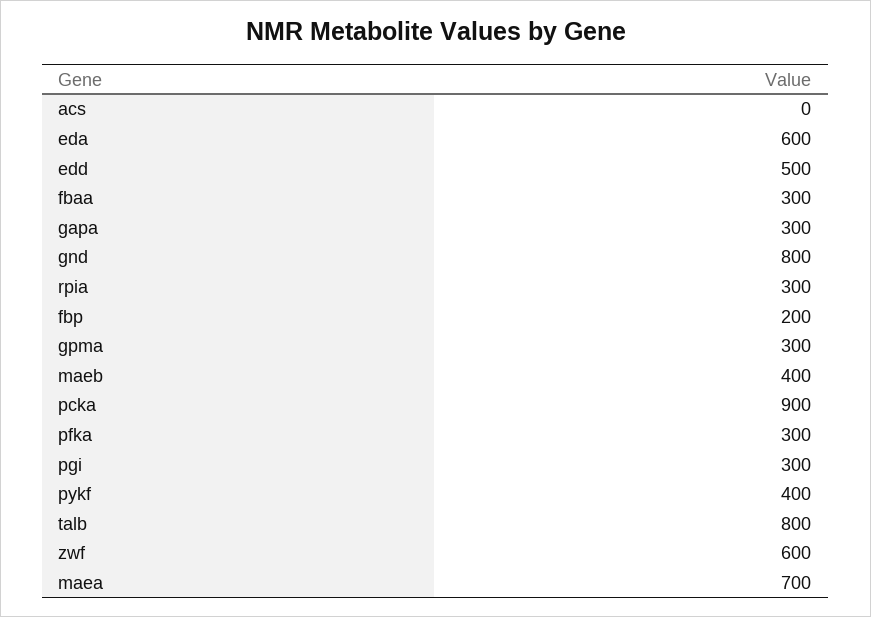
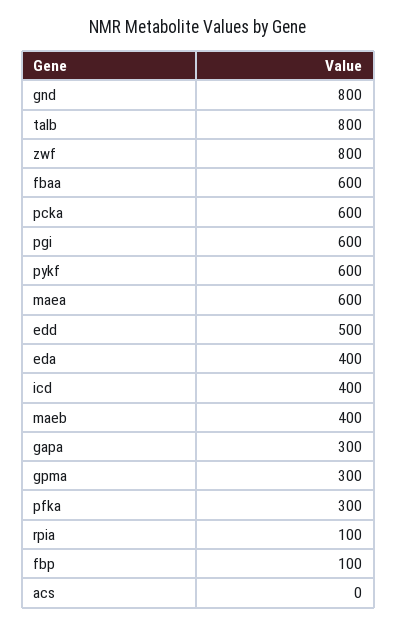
  {
    "acs": 0,
-   "eda": 600,
+   "eda": 400,
    "edd": 500,
-   "fbaa": 300,
+   "fbaa": 600,
    "gapa": 300,
    "gnd": 800,
-   "rpia": 300,
+   "rpia": 100,
-   "fbp": 200,
+   "fbp": 100,
    "gpma": 300,
    "maeb": 400,
-   "pcka": 900,
+   "pcka": 600,
    "pfka": 300,
-   "pgi": 300,
+   "pgi": 600,
-   "pykf": 400,
+   "pykf": 600,
    "talb": 800,
-   "zwf": 600,
+   "zwf": 800,
-   "maea": 700
+   "maea": 600,
+   "icd": 400
  }

